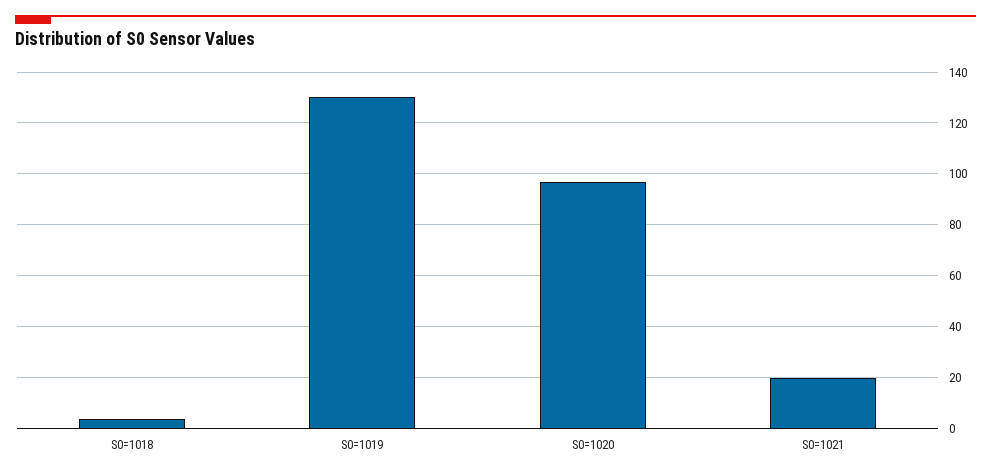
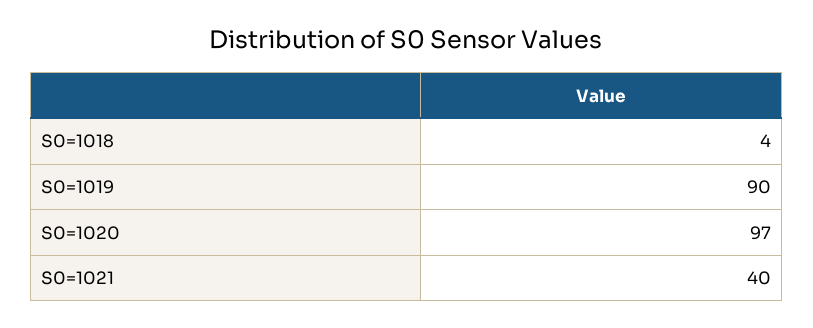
  {
    "S0=1018": 4,
-   "S0=1019": 130,
+   "S0=1019": 90,
    "S0=1020": 97,
-   "S0=1021": 20
+   "S0=1021": 40
  }

